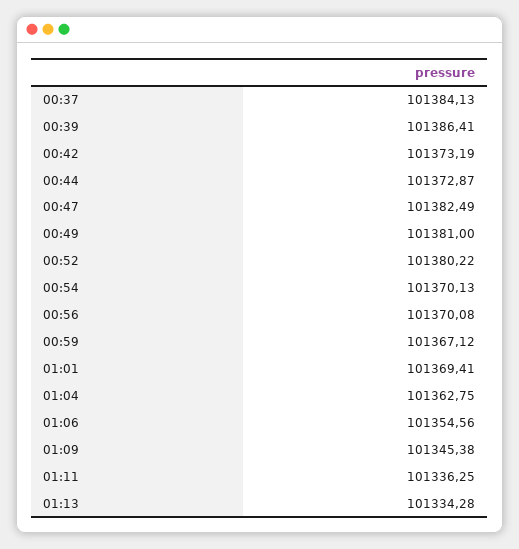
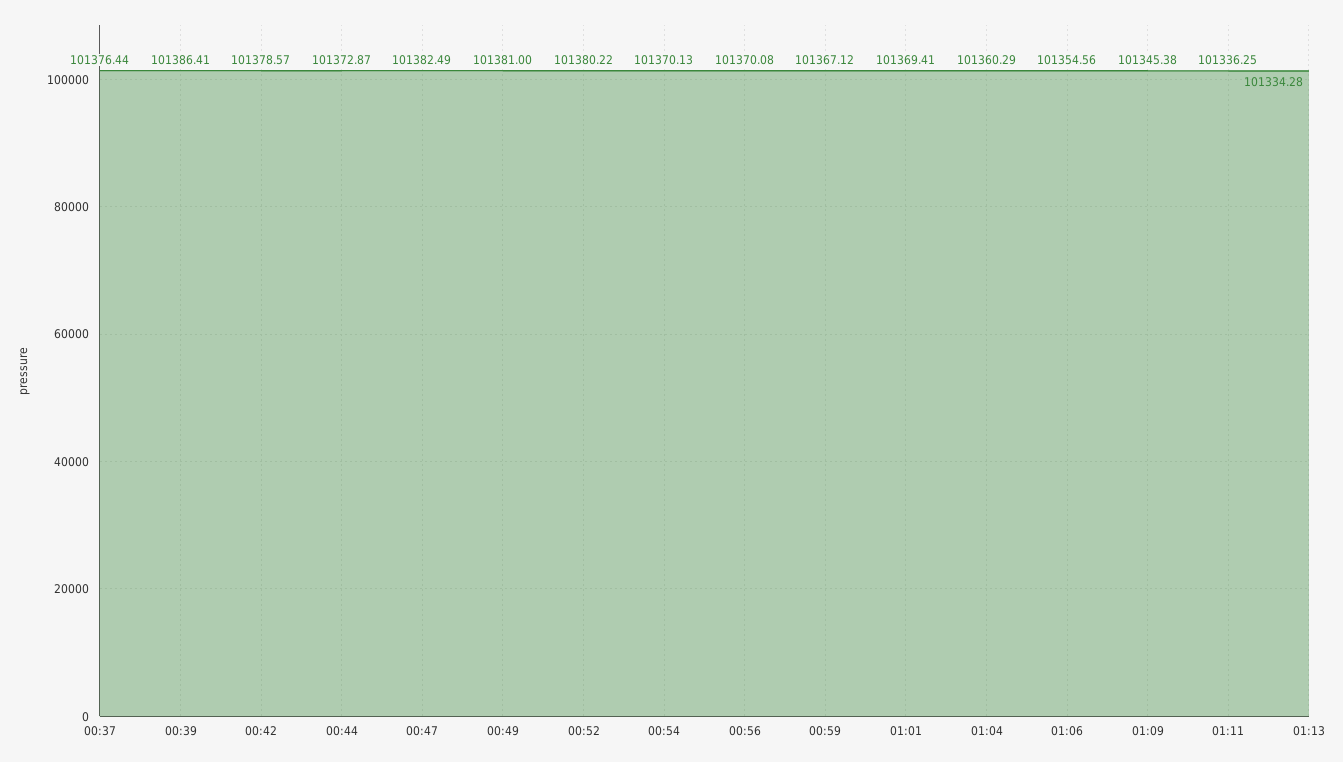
  {
-   "00:37": 101384.13,
+   "00:37": 101376.44,
    "00:39": 101386.41,
-   "00:42": 101373.19,
+   "00:42": 101378.57,
    "00:44": 101372.87,
    "00:47": 101382.49,
    "00:49": 101381,
    "00:52": 101380.22,
    "00:54": 101370.13,
    "00:56": 101370.08,
    "00:59": 101367.12,
    "01:01": 101369.41,
-   "01:04": 101362.75,
+   "01:04": 101360.29,
    "01:06": 101354.56,
    "01:09": 101345.38,
    "01:11": 101336.25,
    "01:13": 101334.28
  }

